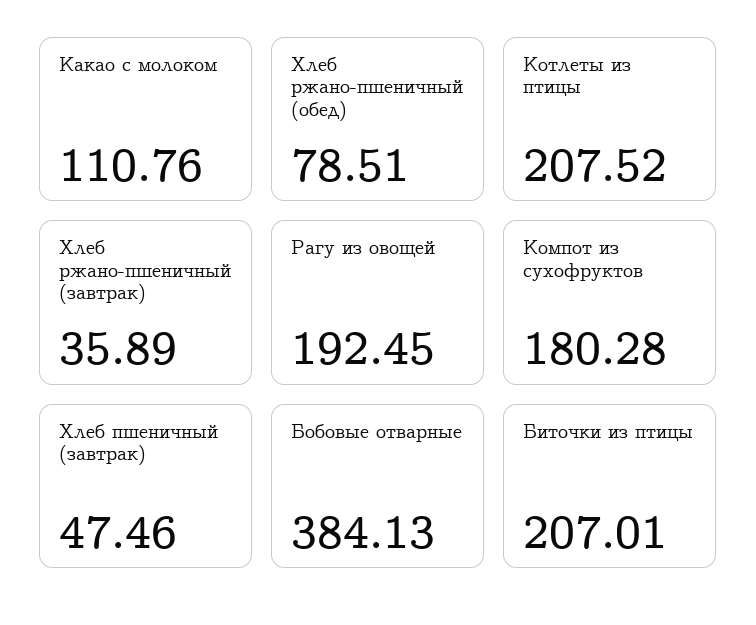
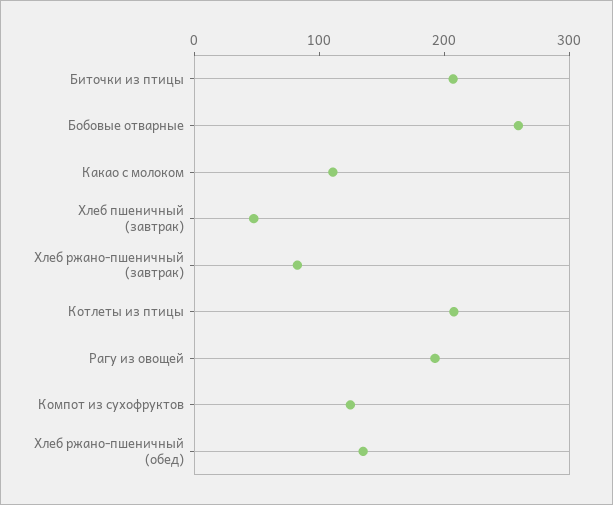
  {
    "Какао с молоком": 110.76,
-   "Хлеб ржано-пшеничный (обед)": 78.51,
+   "Хлеб ржано-пшеничный (обед)": 140,
    "Котлеты из птицы": 207.52,
-   "Хлеб ржано-пшеничный (завтрак)": 35.89,
+   "Хлеб ржано-пшеничный (завтрак)": 80,
    "Рагу из овощей": 192.45,
-   "Компот из сухофруктов": 180.28,
+   "Компот из сухофруктов": 120,
    "Хлеб пшеничный (завтрак)": 47.46,
-   "Бобовые отварные": 384.13,
+   "Бобовые отварные": 260,
    "Биточки из птицы": 207.01
  }

